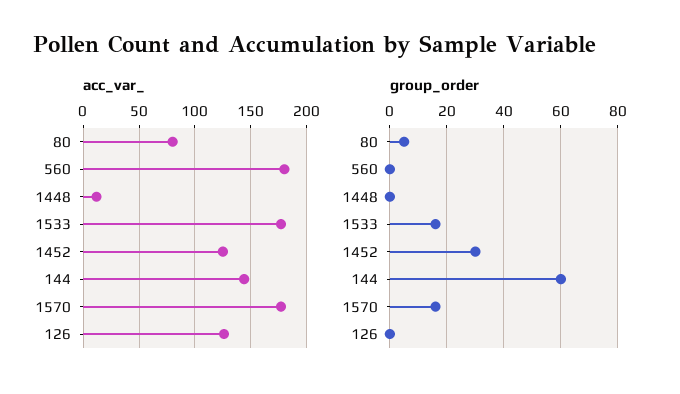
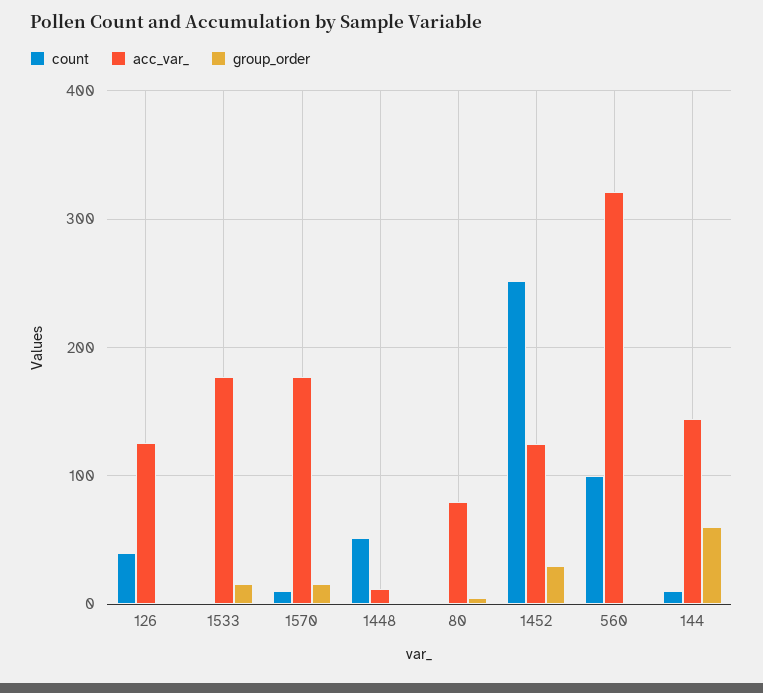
  {
    "acc_var_": {
      "80": 80,
-     "560": 180,
+     "560": 320,
      "1448": 10,
      "1533": 180,
      "1452": 130,
      "144": 140,
      "1570": 180,
      "126": 130
    },
    "group_order": {
      "80": 5,
      "560": 0,
      "1448": 0,
      "1533": 15,
      "1452": 30,
      "144": 60,
      "1570": 15,
      "126": 0
-   }
+   },
+   "count": {
+     "126": 40,
+     "1533": 0,
+     "1570": 10,
+     "1448": 50,
+     "80": 0,
+     "1452": 250,
+     "560": 100,
+     "144": 10
+   }
  }

